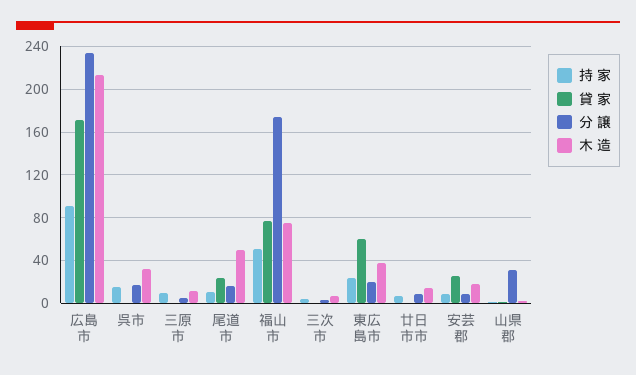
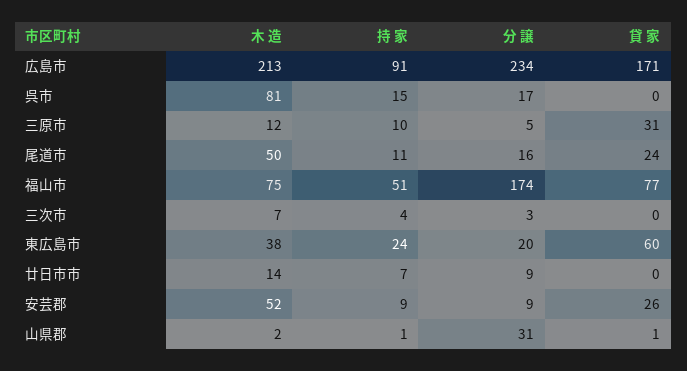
  {
    "持 家": {
      "広島市": 91,
      "呉市": 15,
      "三原市": 10,
      "尾道市": 11,
      "福山市": 51,
      "三次市": 4,
      "東広島市": 24,
      "廿日市市": 7,
      "安芸郡": 9,
      "山県郡": 1
    },
    "貸 家": {
      "広島市": 171,
      "呉市": 0,
-     "三原市": 0,
+     "三原市": 31,
      "尾道市": 24,
      "福山市": 77,
      "三次市": 0,
      "東広島市": 60,
      "廿日市市": 0,
      "安芸郡": 26,
      "山県郡": 1
    },
    "分 譲": {
      "広島市": 234,
      "呉市": 17,
      "三原市": 5,
      "尾道市": 16,
      "福山市": 174,
      "三次市": 3,
      "東広島市": 20,
      "廿日市市": 9,
      "安芸郡": 9,
      "山県郡": 31
    },
    "木 造": {
      "広島市": 213,
-     "呉市": 30,
+     "呉市": 81,
      "三原市": 12,
      "尾道市": 50,
      "福山市": 75,
      "三次市": 7,
      "東広島市": 38,
      "廿日市市": 14,
-     "安芸郡": 20,
+     "安芸郡": 52,
      "山県郡": 2
    }
  }

